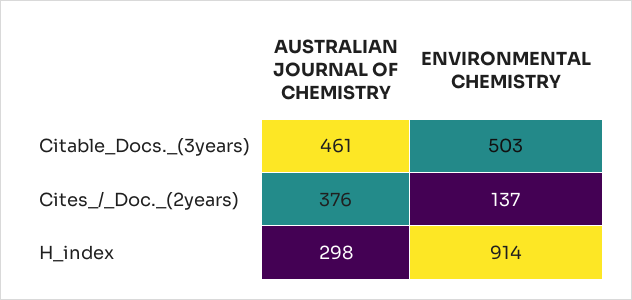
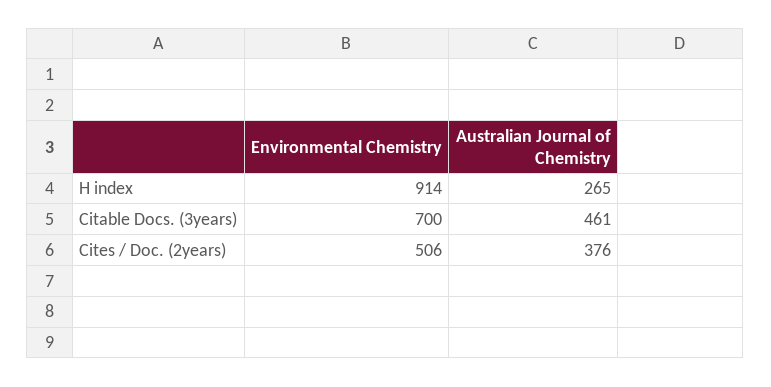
  {
    "AUSTRALIAN JOURNAL OF CHEMISTRY": {
      "Citable_Docs._(3years)": 461,
      "Cites_/_Doc._(2years)": 376,
-     "H_index": 298
+     "H_index": 265
    },
    "ENVIRONMENTAL CHEMISTRY": {
-     "Citable_Docs._(3years)": 503,
+     "Citable_Docs._(3years)": 700,
-     "Cites_/_Doc._(2years)": 137,
+     "Cites_/_Doc._(2years)": 506,
      "H_index": 914
    }
  }

